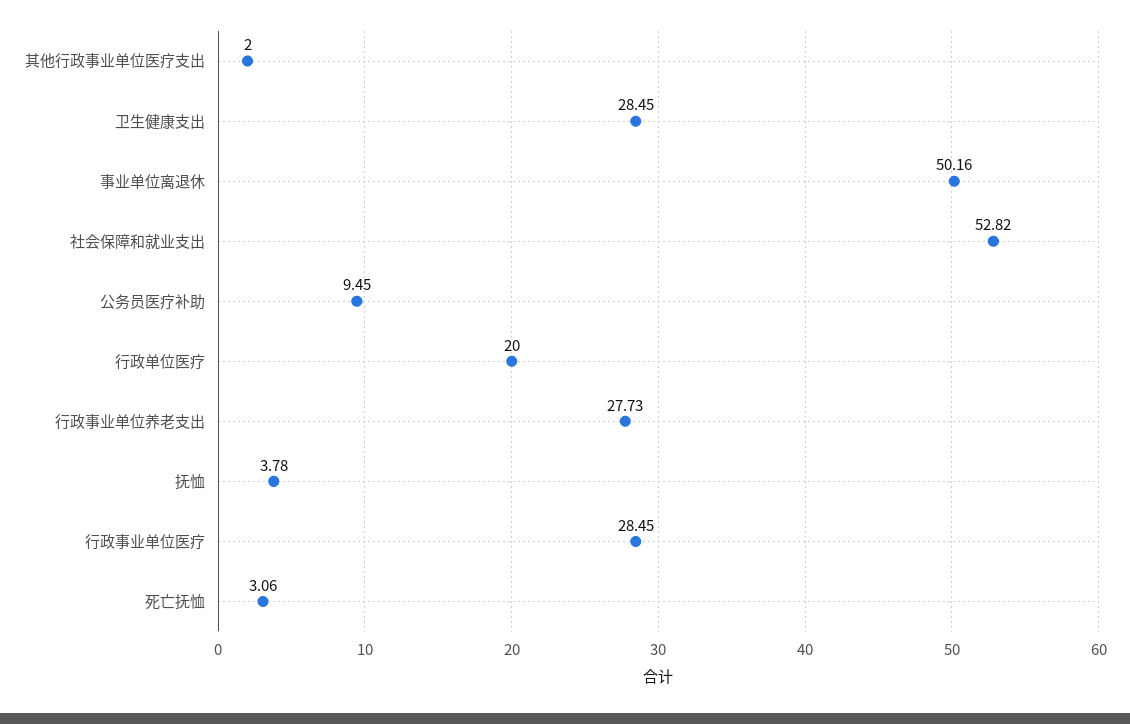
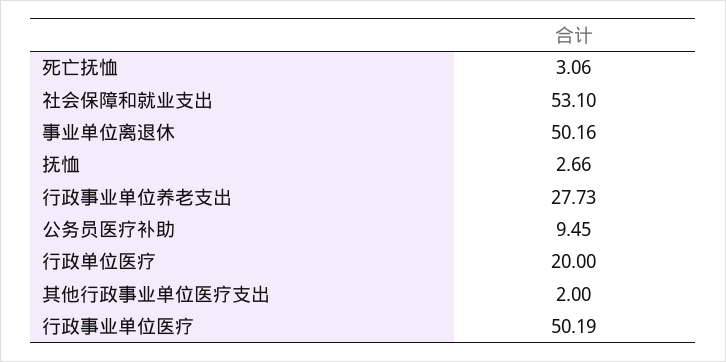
  {
    "其他行政事业单位医疗支出": 2,
-   "卫生健康支出": 28.45,
    "事业单位离退休": 50.16,
-   "社会保障和就业支出": 52.82,
+   "社会保障和就业支出": 53.1,
    "公务员医疗补助": 9.45,
    "行政单位医疗": 20,
    "行政事业单位养老支出": 27.73,
-   "抚恤": 3.78,
+   "抚恤": 2.66,
-   "行政事业单位医疗": 28.45,
+   "行政事业单位医疗": 50.19,
    "死亡抚恤": 3.06
  }

